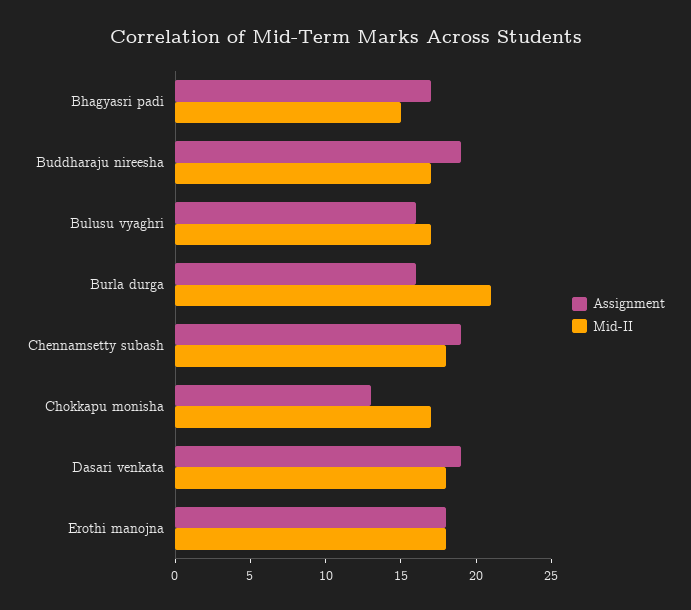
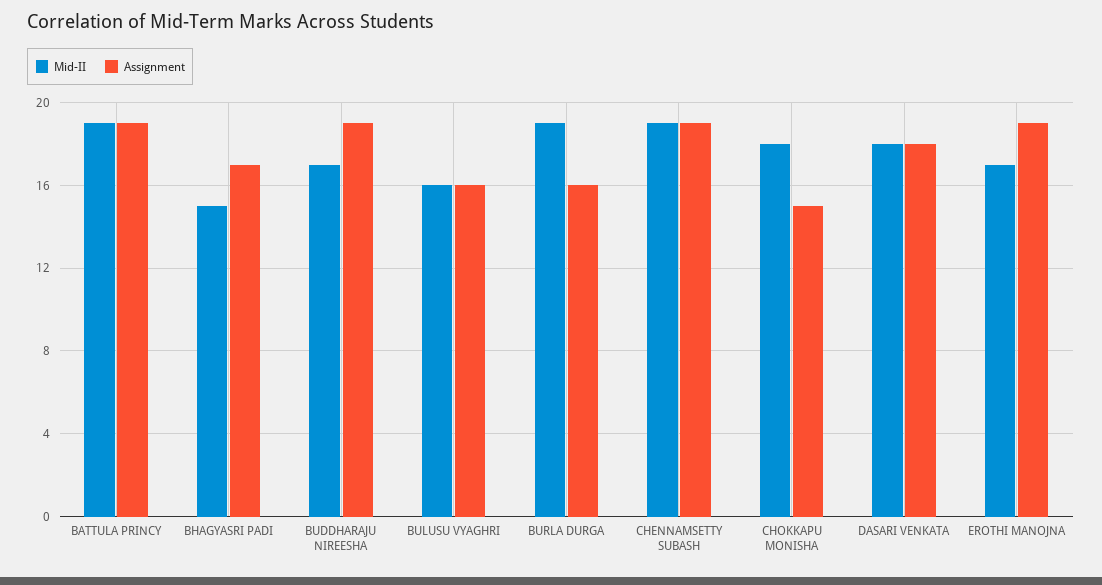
  {
    "Assignment": {
      "Bhagyasri padi": 17,
      "Buddharaju nireesha": 19,
      "Bulusu vyaghri": 16,
      "Burla durga": 16,
      "Chennamsetty subash": 19,
-     "Chokkapu monisha": 13,
+     "Chokkapu monisha": 15,
-     "Dasari venkata": 19,
+     "Dasari venkata": 18,
-     "Erothi manojna": 18
+     "Erothi manojna": 19,
+     "BATTULA PRINCY": 19
    },
    "Mid-II": {
      "Bhagyasri padi": 15,
      "Buddharaju nireesha": 17,
-     "Bulusu vyaghri": 17,
+     "Bulusu vyaghri": 16,
-     "Burla durga": 21,
+     "Burla durga": 19,
-     "Chennamsetty subash": 18,
+     "Chennamsetty subash": 19,
-     "Chokkapu monisha": 17,
+     "Chokkapu monisha": 18,
      "Dasari venkata": 18,
-     "Erothi manojna": 18
+     "Erothi manojna": 17,
+     "BATTULA PRINCY": 19
    }
  }

